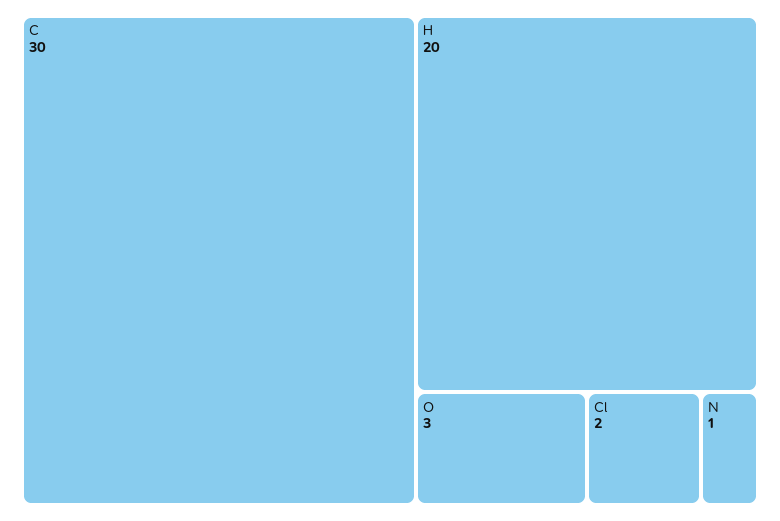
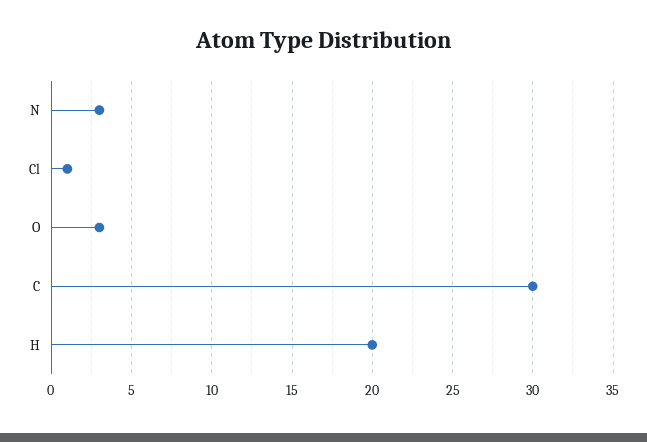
  {
    "C": 30,
    "H": 20,
    "O": 3,
-   "Cl": 2,
+   "Cl": 1,
-   "N": 1
+   "N": 3
  }

